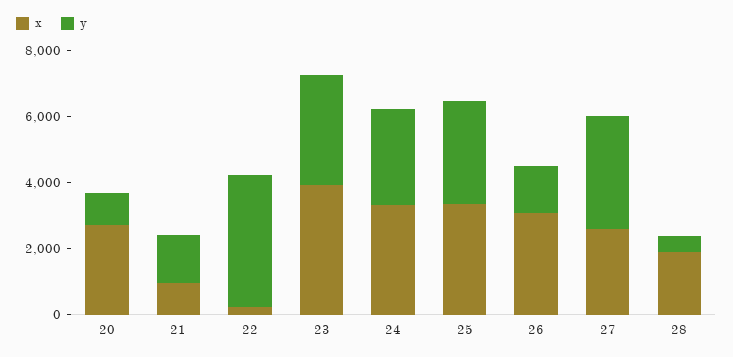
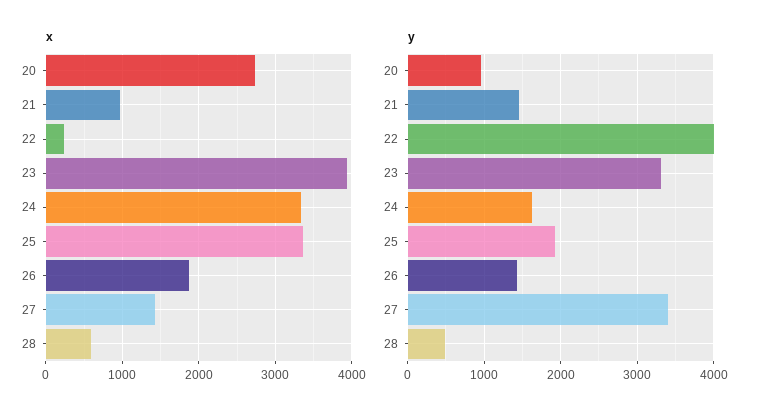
  {
    "x": {
      "20": 2700,
      "21": 1000,
      "22": 200,
      "23": 3900,
      "24": 3300,
      "25": 3400,
-     "26": 3000,
+     "26": 1900,
-     "27": 2500,
+     "27": 1400,
-     "28": 2000
+     "28": 600
    },
    "y": {
      "20": 1000,
      "21": 1500,
      "22": 4000,
      "23": 3300,
-     "24": 3000,
+     "24": 1600,
-     "25": 3000,
+     "25": 1900,
      "26": 1400,
      "27": 3400,
      "28": 500
    }
  }

